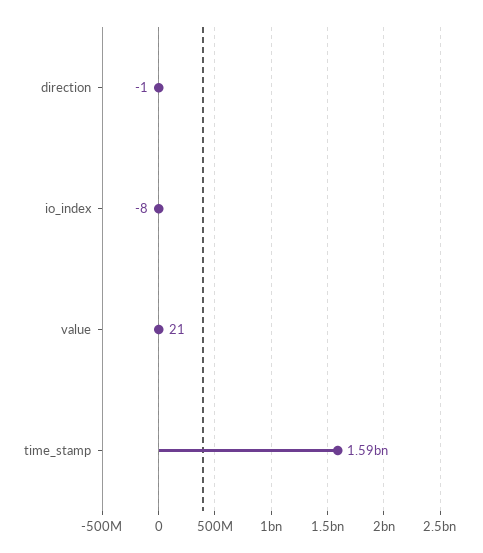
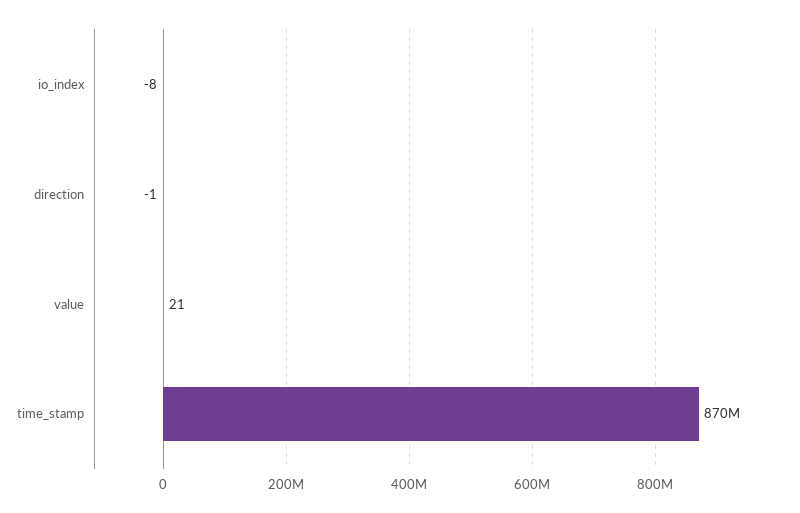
  {
    "direction": -1,
    "io_index": -8,
    "value": 21,
-   "time_stamp": 1590000000
+   "time_stamp": 870000000
  }

